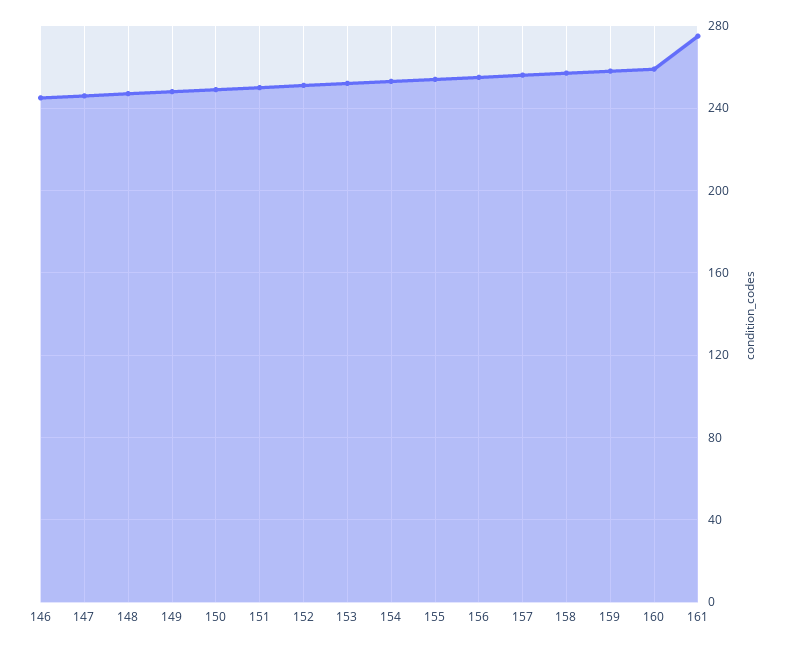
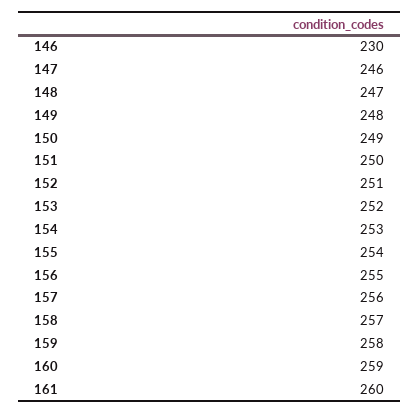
  {
-   "146": 245,
+   "146": 230,
    "147": 246,
    "148": 247,
    "149": 248,
    "150": 249,
    "151": 250,
    "152": 251,
    "153": 252,
    "154": 253,
    "155": 254,
    "156": 255,
    "157": 256,
    "158": 257,
    "159": 258,
    "160": 259,
-   "161": 275
+   "161": 260
  }

